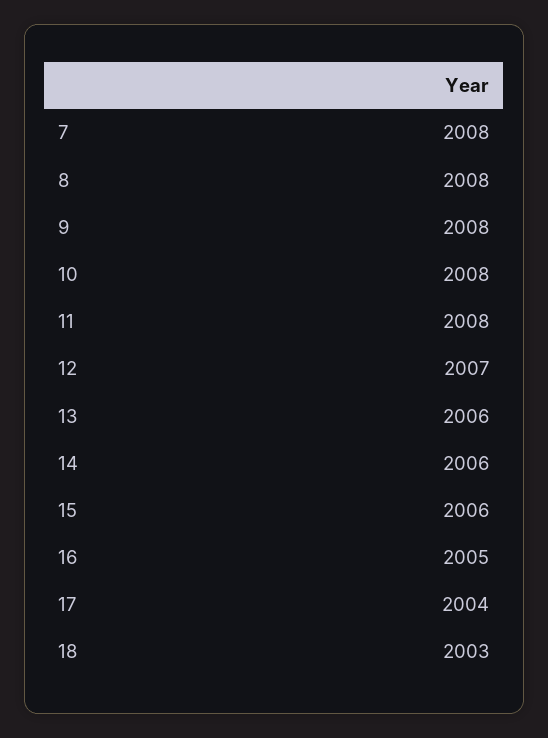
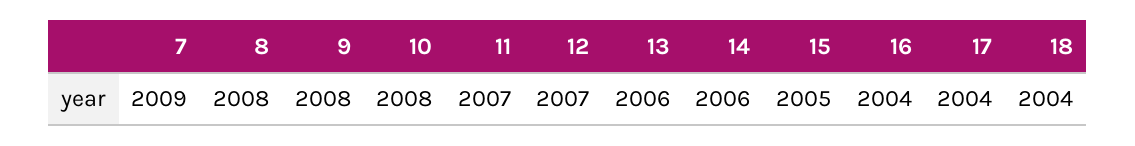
  {
-   "7": 2008,
+   "7": 2009,
    "8": 2008,
    "9": 2008,
    "10": 2008,
-   "11": 2008,
+   "11": 2007,
    "12": 2007,
    "13": 2006,
    "14": 2006,
-   "15": 2006,
+   "15": 2005,
-   "16": 2005,
+   "16": 2004,
    "17": 2004,
-   "18": 2003
+   "18": 2004
  }

